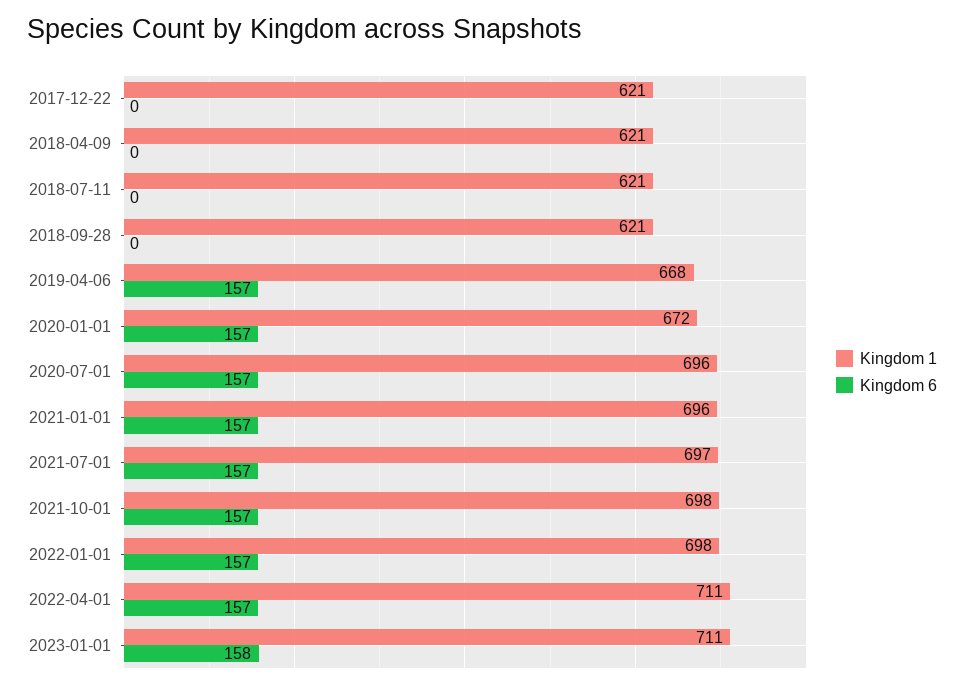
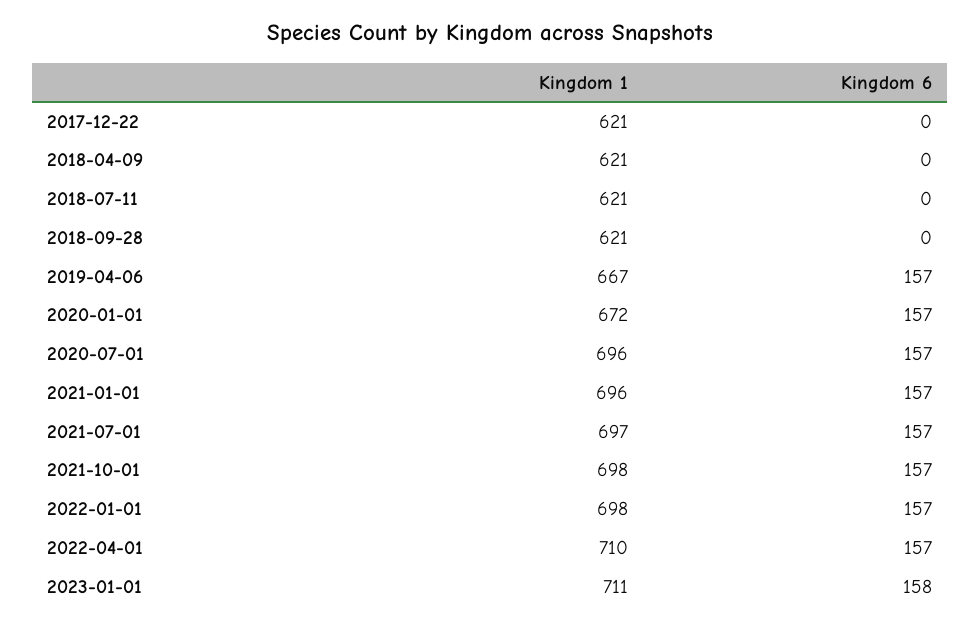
  {
    "Kingdom 1": {
      "2017-12-22": 621,
      "2018-04-09": 621,
      "2018-07-11": 621,
      "2018-09-28": 621,
-     "2019-04-06": 668,
+     "2019-04-06": 667,
      "2020-01-01": 672,
      "2020-07-01": 696,
      "2021-01-01": 696,
      "2021-07-01": 697,
      "2021-10-01": 698,
      "2022-01-01": 698,
-     "2022-04-01": 711,
+     "2022-04-01": 710,
      "2023-01-01": 711
    },
    "Kingdom 6": {
      "2017-12-22": 0,
      "2018-04-09": 0,
      "2018-07-11": 0,
      "2018-09-28": 0,
      "2019-04-06": 157,
      "2020-01-01": 157,
      "2020-07-01": 157,
      "2021-01-01": 157,
      "2021-07-01": 157,
      "2021-10-01": 157,
      "2022-01-01": 157,
      "2022-04-01": 157,
      "2023-01-01": 158
    }
  }

